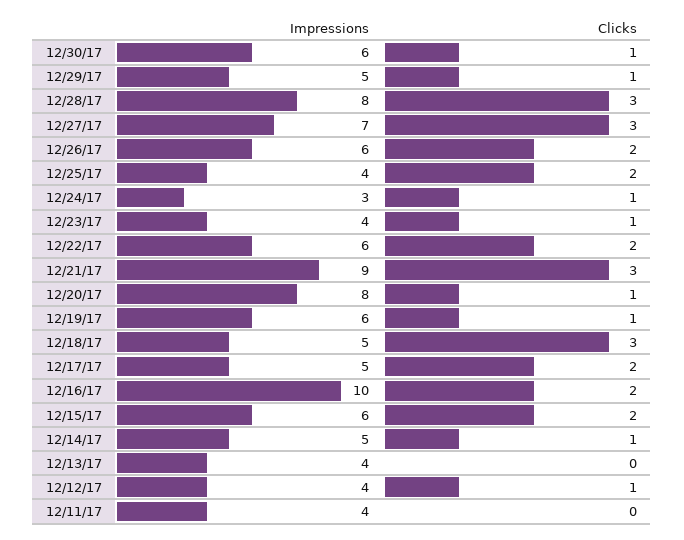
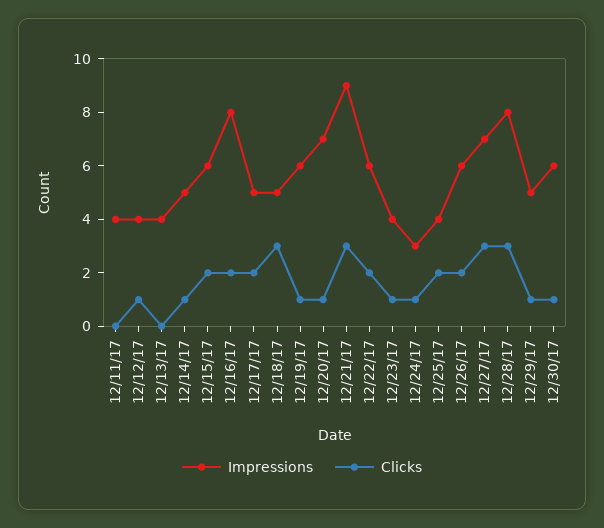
  {
    "Impressions": {
      "12/30/17": 6,
      "12/29/17": 5,
      "12/28/17": 8,
      "12/27/17": 7,
      "12/26/17": 6,
      "12/25/17": 4,
      "12/24/17": 3,
      "12/23/17": 4,
      "12/22/17": 6,
      "12/21/17": 9,
-     "12/20/17": 8,
+     "12/20/17": 7,
      "12/19/17": 6,
      "12/18/17": 5,
      "12/17/17": 5,
-     "12/16/17": 10,
+     "12/16/17": 8,
      "12/15/17": 6,
      "12/14/17": 5,
      "12/13/17": 4,
      "12/12/17": 4,
      "12/11/17": 4
    },
    "Clicks": {
      "12/30/17": 1,
      "12/29/17": 1,
      "12/28/17": 3,
      "12/27/17": 3,
      "12/26/17": 2,
      "12/25/17": 2,
      "12/24/17": 1,
      "12/23/17": 1,
      "12/22/17": 2,
      "12/21/17": 3,
      "12/20/17": 1,
      "12/19/17": 1,
      "12/18/17": 3,
      "12/17/17": 2,
      "12/16/17": 2,
      "12/15/17": 2,
      "12/14/17": 1,
      "12/13/17": 0,
      "12/12/17": 1,
      "12/11/17": 0
    }
  }

